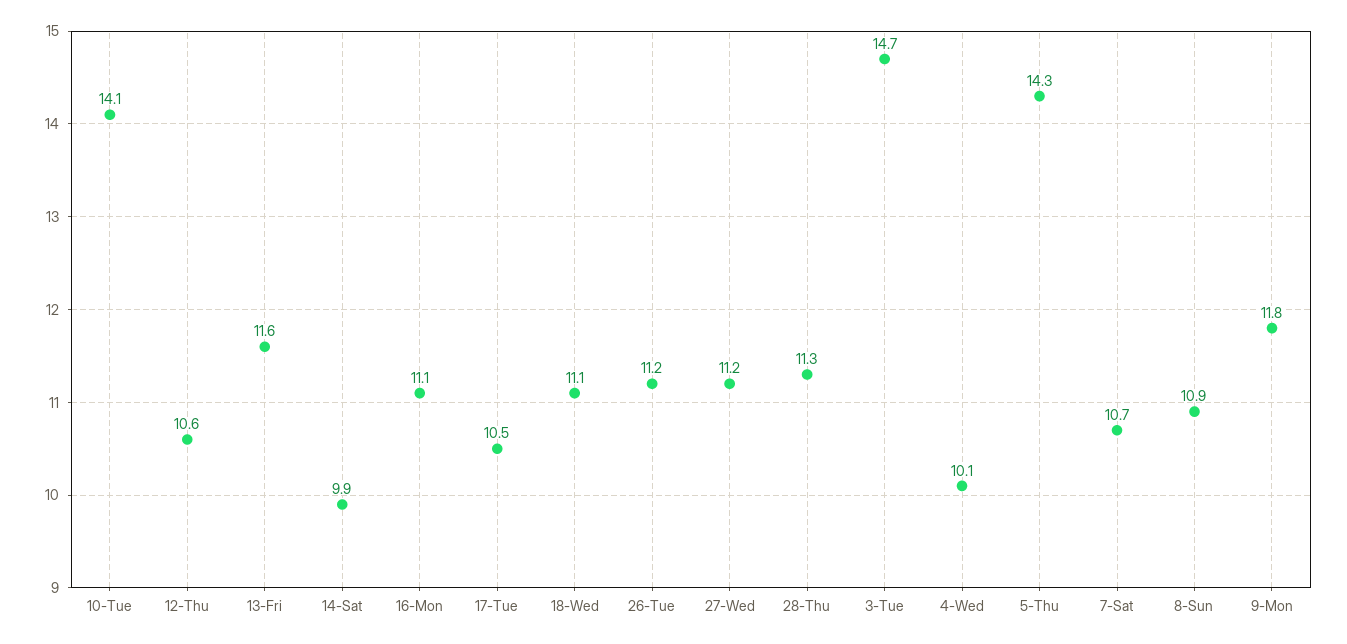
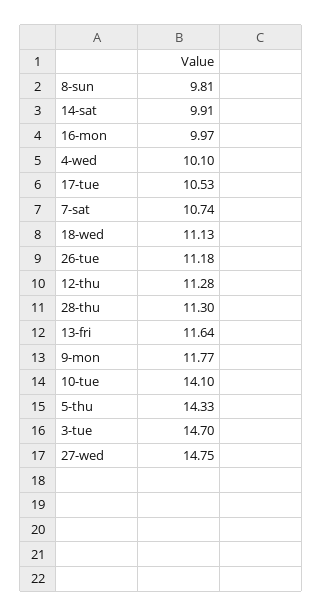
  {
    "10-Tue": 14.1,
-   "12-Thu": 10.6,
+   "12-Thu": 11.28,
    "13-Fri": 11.64,
    "14-Sat": 9.91,
-   "16-Mon": 11.1,
+   "16-Mon": 9.97,
    "17-Tue": 10.53,
    "18-Wed": 11.13,
    "26-Tue": 11.18,
-   "27-Wed": 11.2,
+   "27-Wed": 14.75,
    "28-Thu": 11.3,
    "3-Tue": 14.7,
    "4-Wed": 10.1,
    "5-Thu": 14.33,
    "7-Sat": 10.74,
-   "8-Sun": 10.9,
+   "8-Sun": 9.81,
    "9-Mon": 11.77
  }

